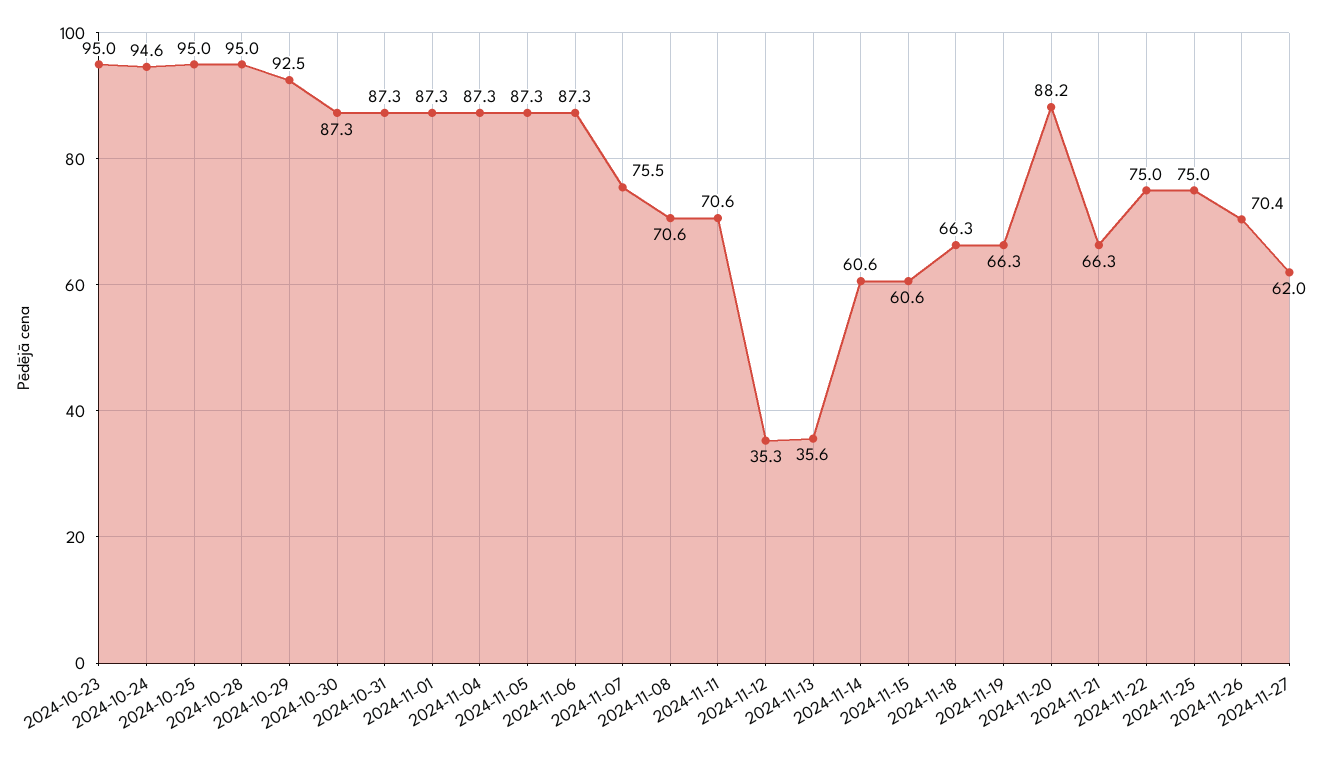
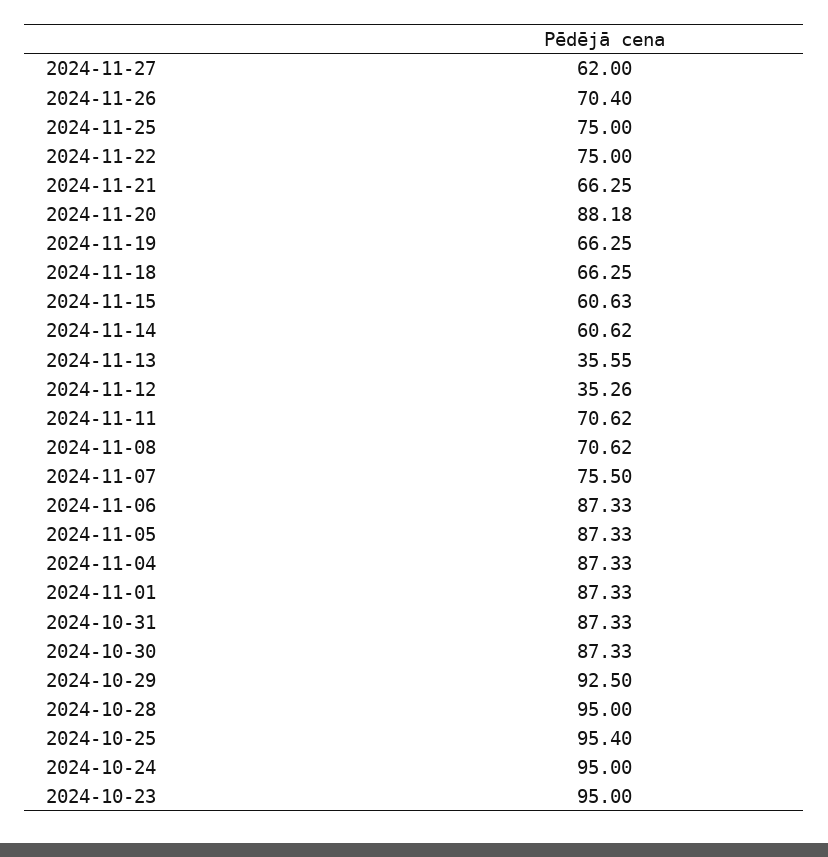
  {
    "2024-10-23": 95,
-   "2024-10-24": 94.6,
+   "2024-10-24": 95,
-   "2024-10-25": 95,
+   "2024-10-25": 95.4,
    "2024-10-28": 95,
    "2024-10-29": 92.5,
    "2024-10-30": 87.33,
    "2024-10-31": 87.33,
    "2024-11-01": 87.33,
    "2024-11-04": 87.33,
    "2024-11-05": 87.33,
    "2024-11-06": 87.33,
    "2024-11-07": 75.5,
    "2024-11-08": 70.62,
    "2024-11-11": 70.62,
    "2024-11-12": 35.26,
    "2024-11-13": 35.55,
    "2024-11-14": 60.62,
    "2024-11-15": 60.63,
    "2024-11-18": 66.25,
    "2024-11-19": 66.25,
    "2024-11-20": 88.18,
    "2024-11-21": 66.25,
    "2024-11-22": 75,
    "2024-11-25": 75,
    "2024-11-26": 70.4,
    "2024-11-27": 62
  }

